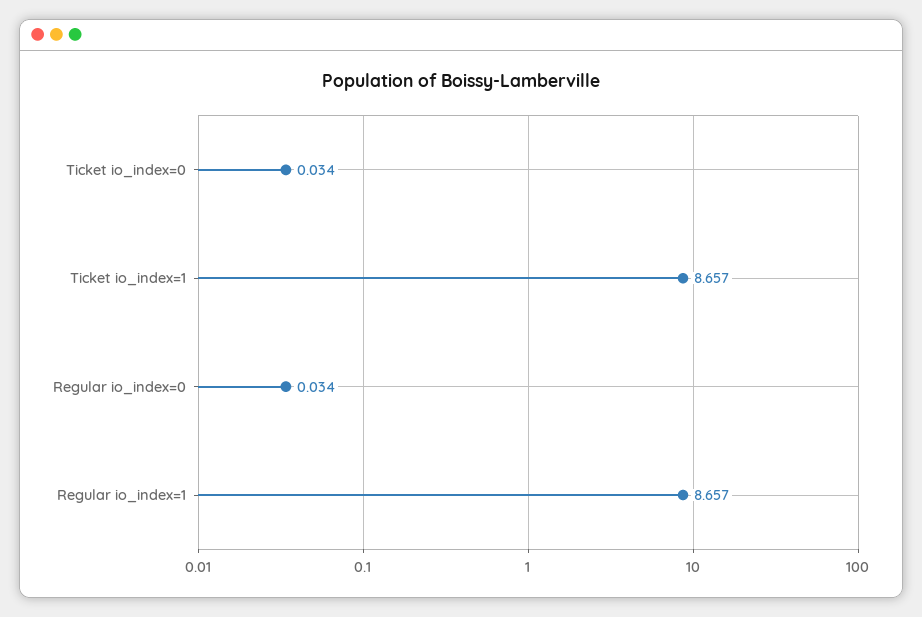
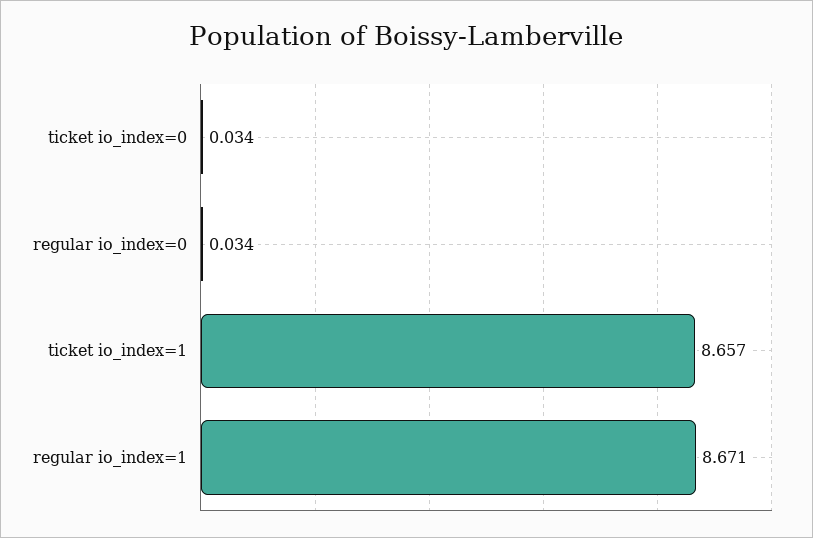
  {
    "Ticket io_index=0": 0.034,
    "Ticket io_index=1": 8.657,
    "Regular io_index=0": 0.034,
-   "Regular io_index=1": 8.657
+   "Regular io_index=1": 8.671
  }

